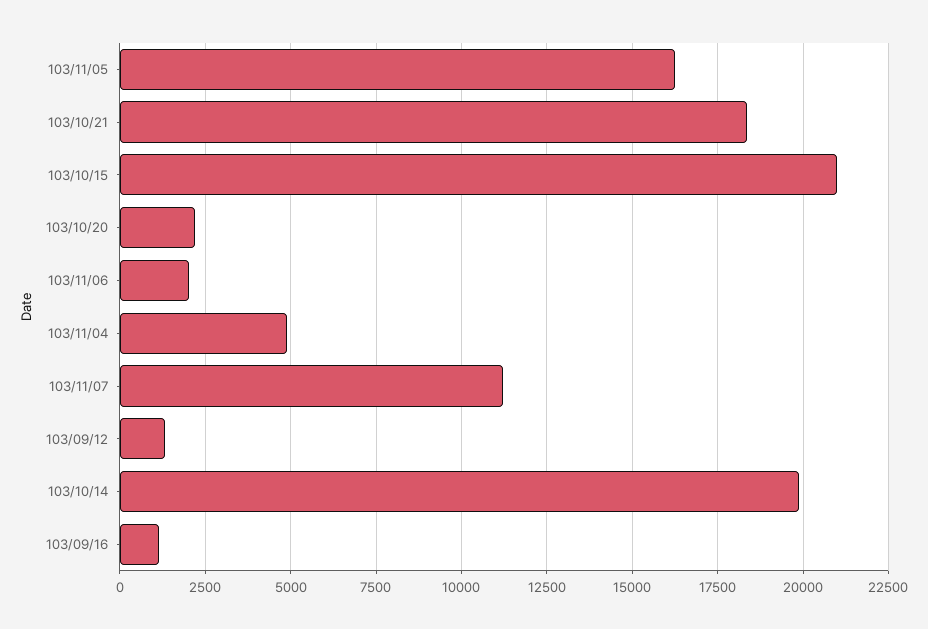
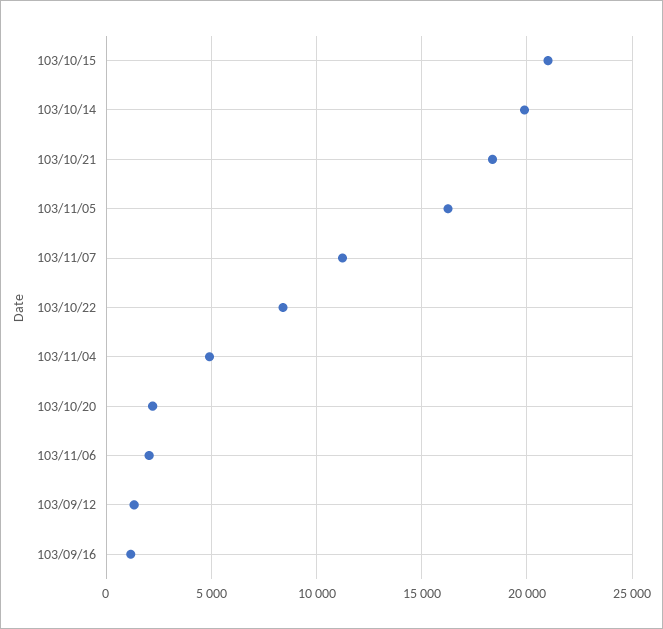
  {
    "103/11/05": 16250,
    "103/10/21": 18250,
    "103/10/15": 21000,
    "103/10/20": 2250,
    "103/11/06": 2000,
    "103/11/04": 5000,
    "103/11/07": 11250,
    "103/09/12": 1250,
    "103/10/14": 20000,
-   "103/09/16": 1250
+   "103/09/16": 1250,
+   "103/10/22": 8500
  }

